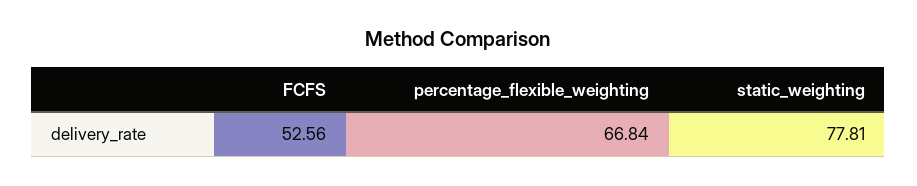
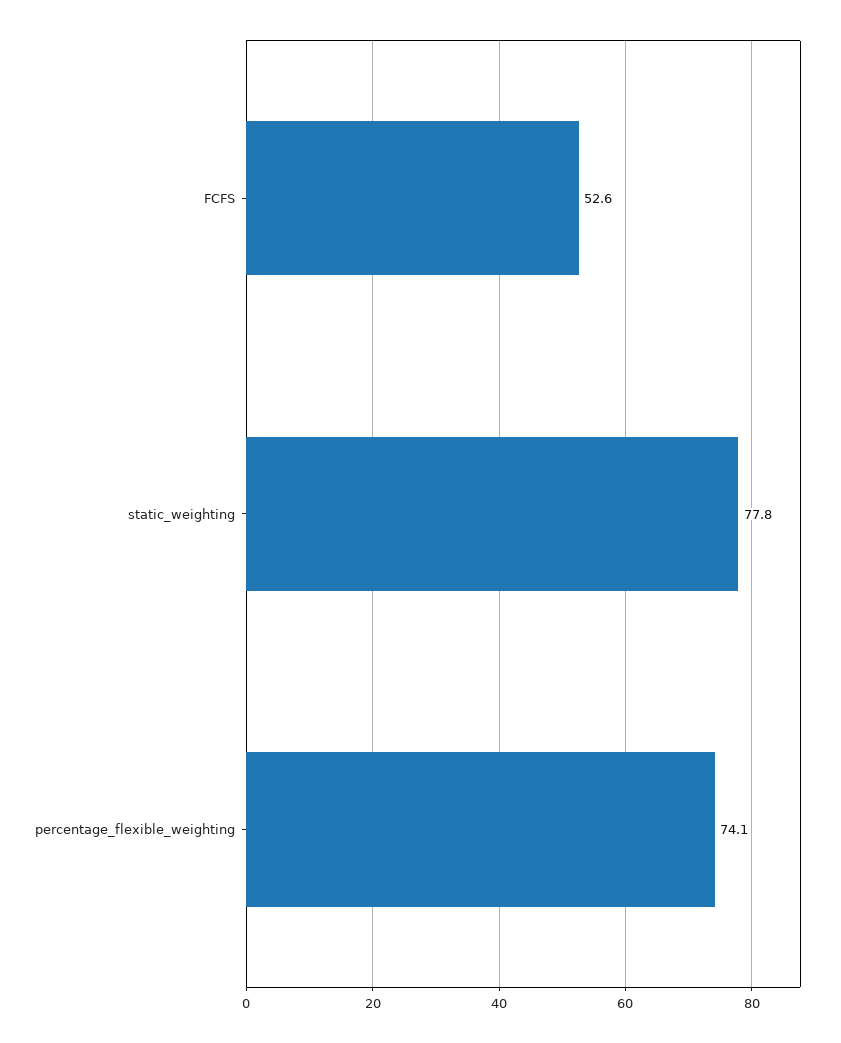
  {
    "FCFS": 52.56,
-   "percentage_flexible_weighting": 66.84,
+   "percentage_flexible_weighting": 74.1,
    "static_weighting": 77.81
  }

